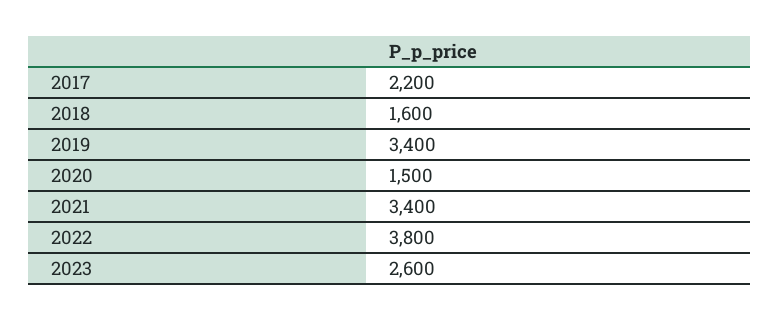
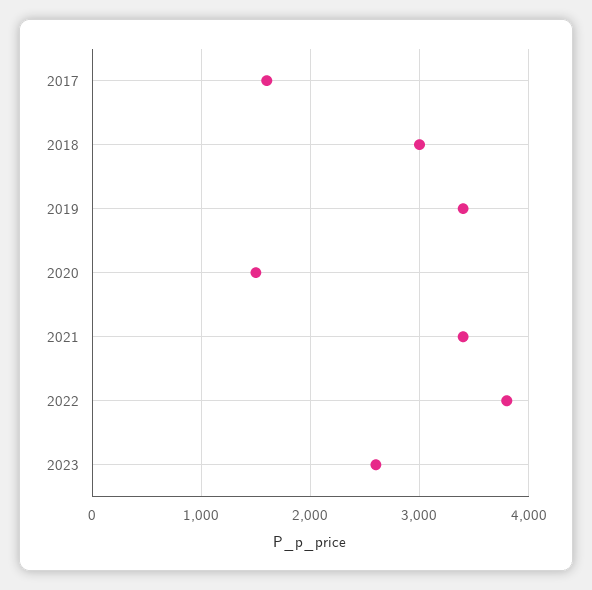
  {
-   "2017": 2200,
+   "2017": 1600,
-   "2018": 1600,
+   "2018": 3000,
    "2019": 3400,
    "2020": 1500,
    "2021": 3400,
    "2022": 3800,
    "2023": 2600
  }

